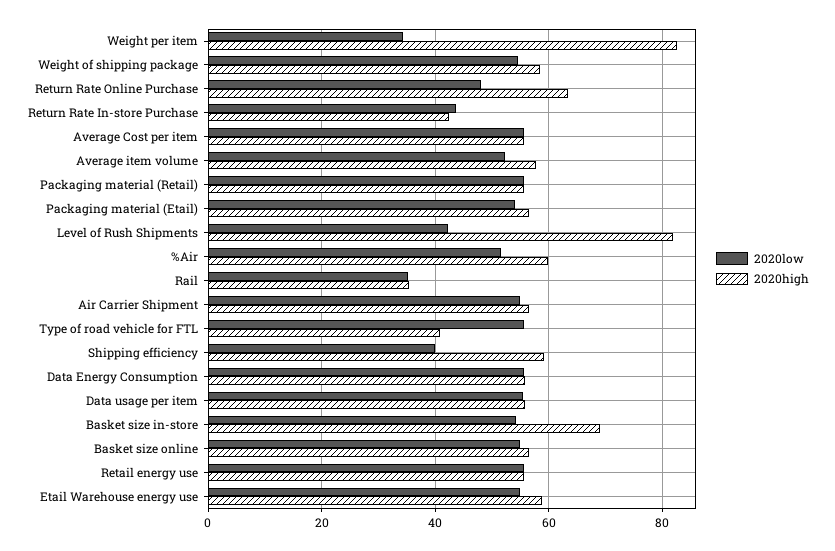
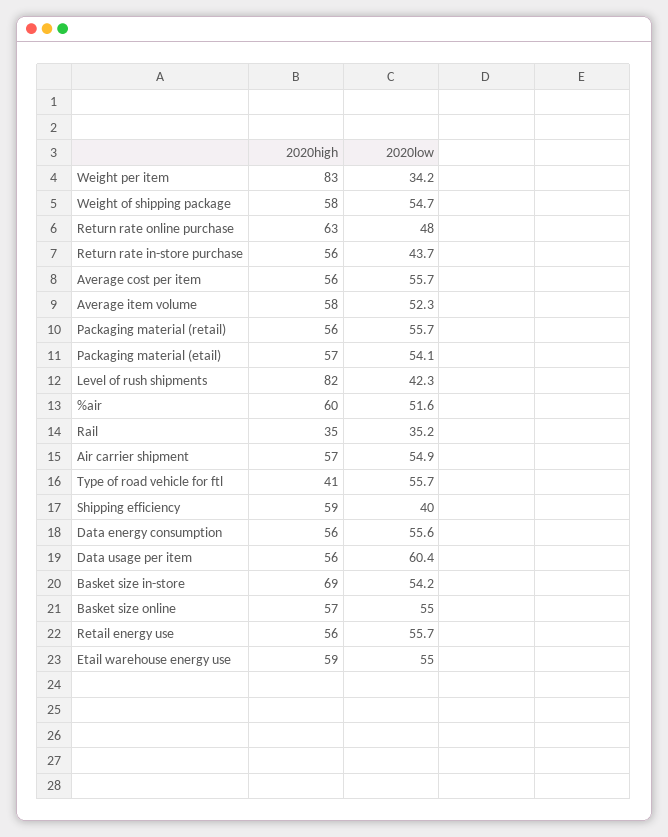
  {
    "2020low": {
      "Weight per item": 34.2,
      "Weight of shipping package": 54.7,
      "Return Rate Online Purchase": 48,
      "Return Rate In-store Purchase": 43.7,
      "Average Cost per item": 55.7,
      "Average item volume": 52.3,
      "Packaging material (Retail)": 55.7,
      "Packaging material (Etail)": 54.1,
      "Level of Rush Shipments": 42.3,
      "%Air": 51.6,
      "Rail": 35.2,
      "Air Carrier Shipment": 54.9,
      "Type of road vehicle for FTL": 55.7,
      "Shipping efficiency": 40,
      "Data Energy Consumption": 55.6,
-     "Data usage per item": 56,
+     "Data usage per item": 60.4,
      "Basket size in-store": 54.2,
      "Basket size online": 55,
      "Retail energy use": 55.7,
      "Etail Warehouse energy use": 55
    },
    "2020high": {
      "Weight per item": 83,
      "Weight of shipping package": 58,
      "Return Rate Online Purchase": 63,
-     "Return Rate In-store Purchase": 42,
+     "Return Rate In-store Purchase": 56,
      "Average Cost per item": 56,
      "Average item volume": 58,
      "Packaging material (Retail)": 56,
      "Packaging material (Etail)": 57,
      "Level of Rush Shipments": 82,
      "%Air": 60,
      "Rail": 35,
      "Air Carrier Shipment": 57,
      "Type of road vehicle for FTL": 41,
      "Shipping efficiency": 59,
      "Data Energy Consumption": 56,
      "Data usage per item": 56,
      "Basket size in-store": 69,
      "Basket size online": 57,
      "Retail energy use": 56,
      "Etail Warehouse energy use": 59
    }
  }

